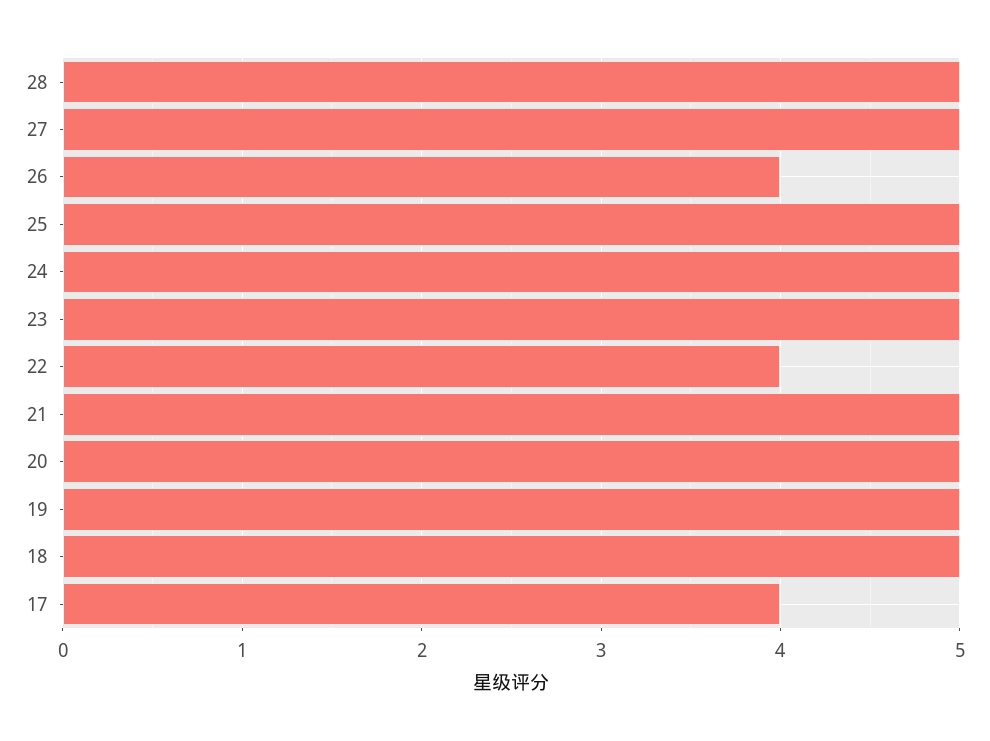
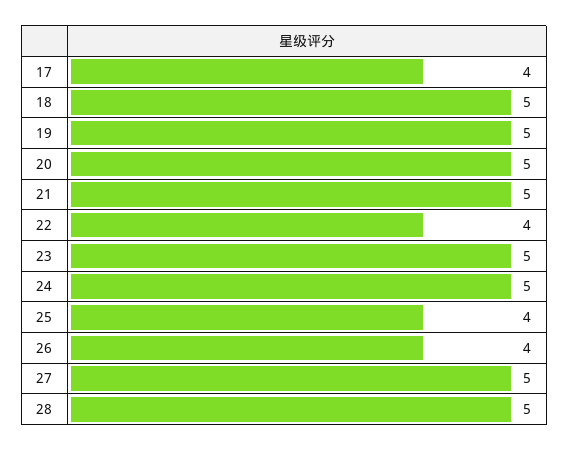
  {
    "28": 5,
    "27": 5,
    "26": 4,
-   "25": 5,
+   "25": 4,
    "24": 5,
    "23": 5,
    "22": 4,
    "21": 5,
    "20": 5,
    "19": 5,
    "18": 5,
    "17": 4
  }

